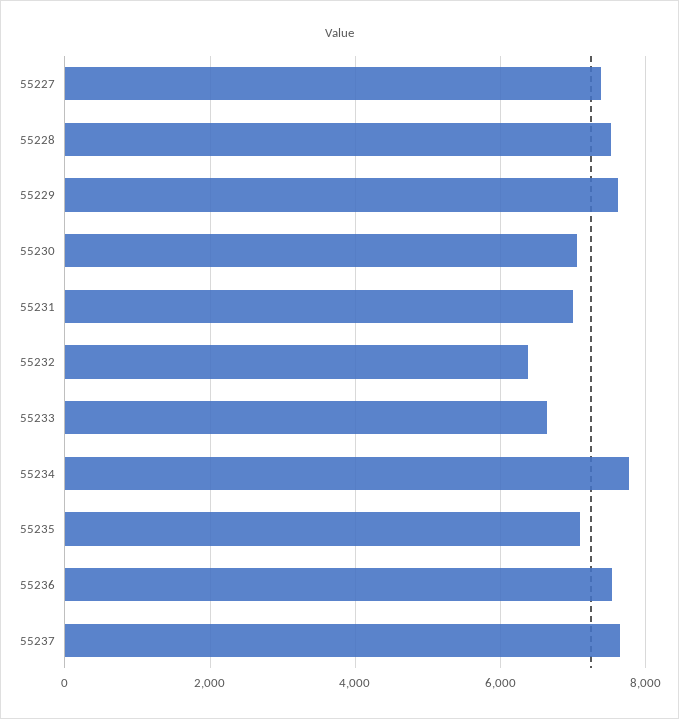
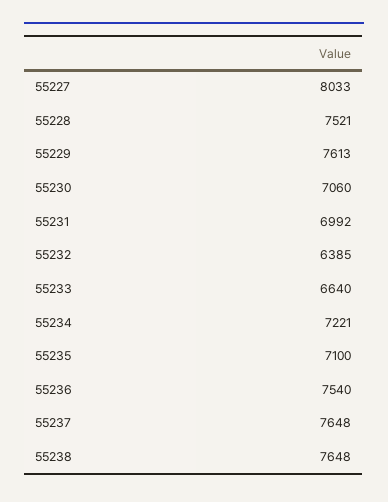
  {
-   "55227": 7400,
+   "55227": 8033,
    "55228": 7521,
    "55229": 7613,
    "55230": 7060,
    "55231": 6992,
    "55232": 6385,
    "55233": 6640,
-   "55234": 7800,
+   "55234": 7221,
    "55235": 7100,
    "55236": 7540,
-   "55237": 7648
+   "55237": 7648,
+   "55238": 7648
  }

